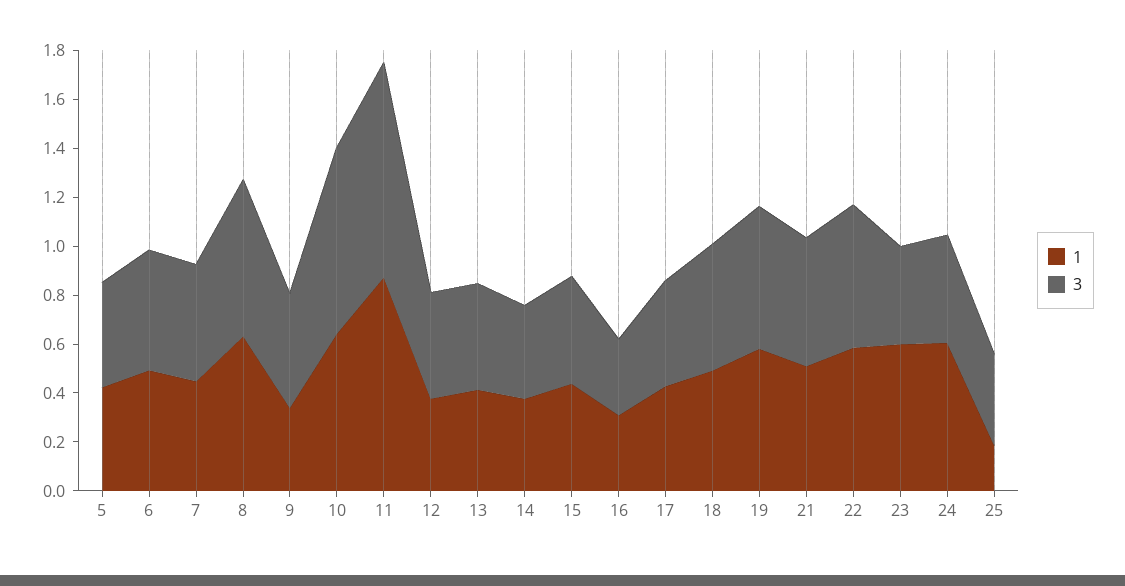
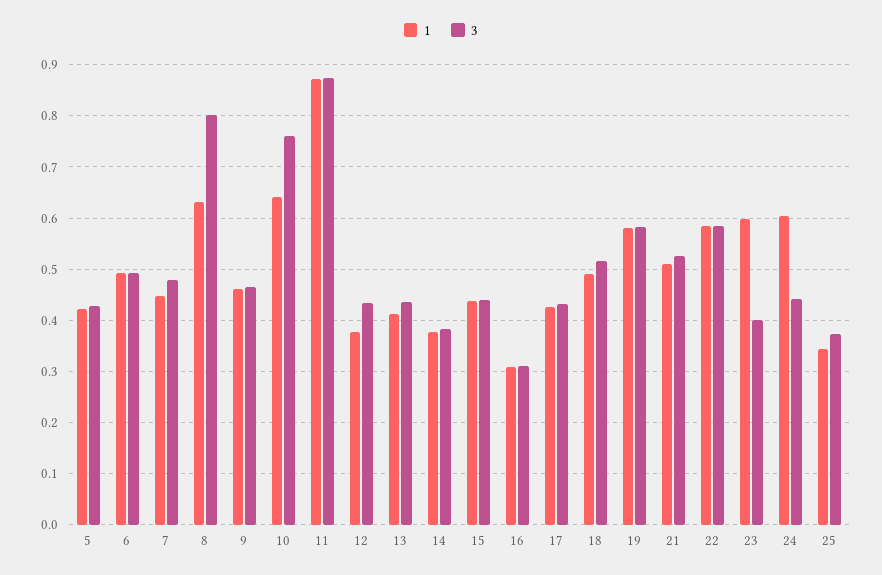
  {
    "1": {
      "5": 0.42,
      "6": 0.5,
      "7": 0.44,
      "8": 0.64,
-     "9": 0.35,
+     "9": 0.46,
      "10": 0.64,
      "11": 0.88,
      "12": 0.38,
      "13": 0.42,
      "14": 0.38,
      "15": 0.44,
      "16": 0.3,
      "17": 0.42,
      "18": 0.5,
      "19": 0.58,
      "21": 0.52,
      "22": 0.58,
      "23": 0.6,
      "24": 0.6,
-     "25": 0.2
+     "25": 0.34
    },
    "3": {
      "5": 0.42,
      "6": 0.5,
      "7": 0.48,
-     "8": 0.65,
+     "8": 0.8,
      "9": 0.46,
      "10": 0.76,
      "11": 0.88,
      "12": 0.44,
      "13": 0.44,
      "14": 0.38,
      "15": 0.44,
      "16": 0.3,
      "17": 0.44,
      "18": 0.52,
      "19": 0.58,
      "21": 0.52,
      "22": 0.58,
      "23": 0.4,
      "24": 0.44,
      "25": 0.38
    }
  }

